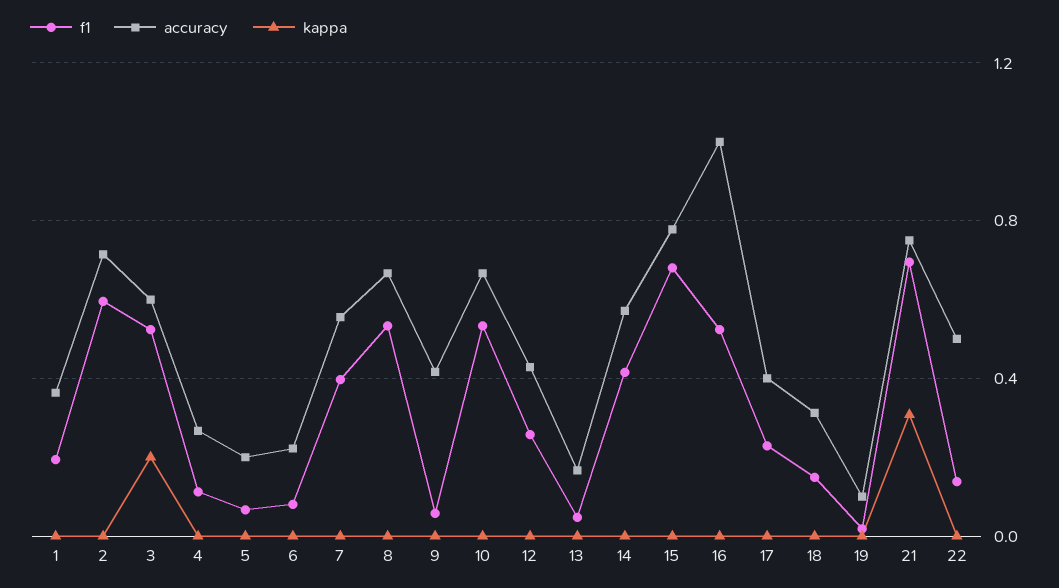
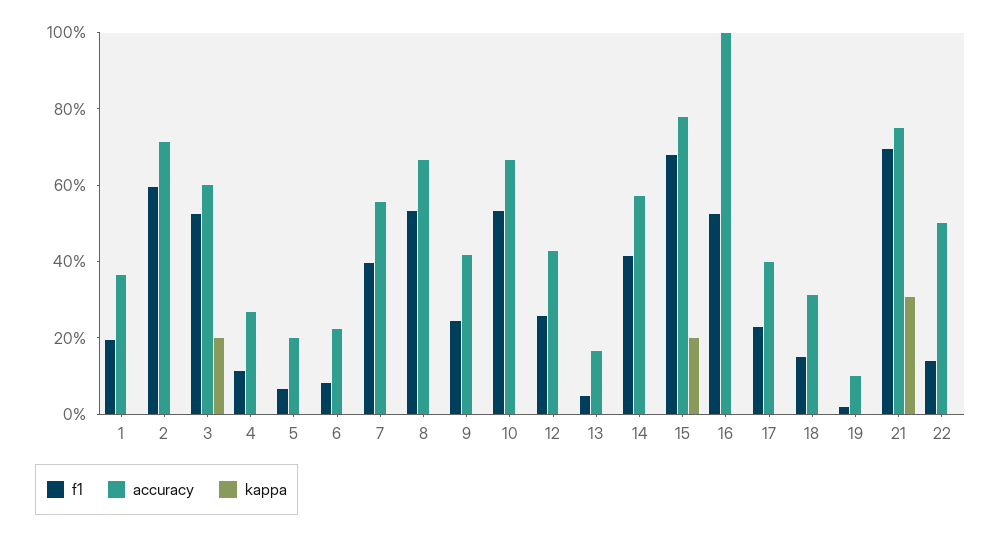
  {
    "f1": {
      "1": 0.2,
      "2": 0.6,
      "3": 0.5,
      "4": 0.1,
      "5": 0.05,
      "6": 0.1,
      "7": 0.4,
      "8": 0.55,
-     "9": 0.05,
+     "9": 0.25,
      "10": 0.55,
      "12": 0.25,
      "13": 0.05,
      "14": 0.4,
      "15": 0.7,
      "16": 0.5,
      "17": 0.25,
      "18": 0.15,
      "19": 0,
      "21": 0.7,
      "22": 0.15
    },
    "accuracy": {
      "1": 0.35,
      "2": 0.7,
      "3": 0.6,
      "4": 0.25,
      "5": 0.2,
      "6": 0.2,
      "7": 0.55,
      "8": 0.65,
      "9": 0.4,
      "10": 0.65,
      "12": 0.45,
      "13": 0.15,
      "14": 0.55,
      "15": 0.8,
      "16": 1,
      "17": 0.4,
      "18": 0.3,
      "19": 0.1,
      "21": 0.75,
      "22": 0.5
    },
    "kappa": {
      "1": 0,
      "2": 0,
      "3": 0.2,
      "4": 0,
      "5": 0,
      "6": 0,
      "7": 0,
      "8": 0,
      "9": 0,
      "10": 0,
      "12": 0,
      "13": 0,
      "14": 0,
-     "15": 0,
+     "15": 0.2,
      "16": 0,
      "17": 0,
      "18": 0,
      "19": 0,
      "21": 0.3,
      "22": 0
    }
  }

